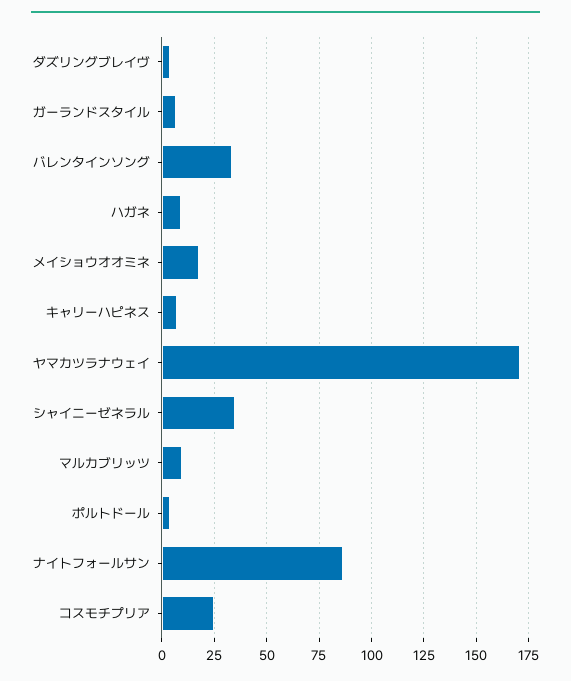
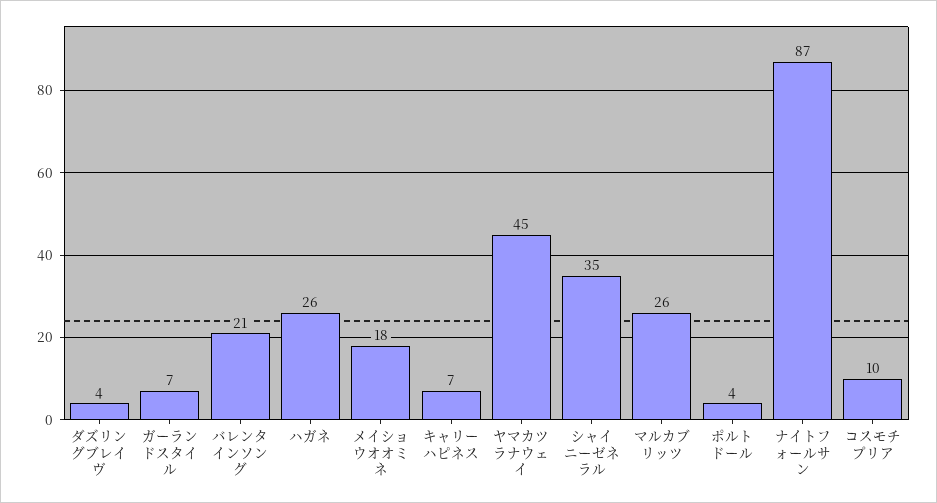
  {
    "ダズリングブレイヴ": 4,
    "ガーランドスタイル": 7,
-   "バレンタインソング": 35,
+   "バレンタインソング": 21,
-   "ハガネ": 10,
+   "ハガネ": 26,
    "メイショウオオミネ": 18,
    "キャリーハピネス": 7,
-   "ヤマカツラナウェイ": 170,
+   "ヤマカツラナウェイ": 45,
    "シャイニーゼネラル": 35,
-   "マルカブリッツ": 10,
+   "マルカブリッツ": 26,
    "ポルトドール": 4,
    "ナイトフォールサン": 87,
-   "コスモチプリア": 25
+   "コスモチプリア": 10
  }

